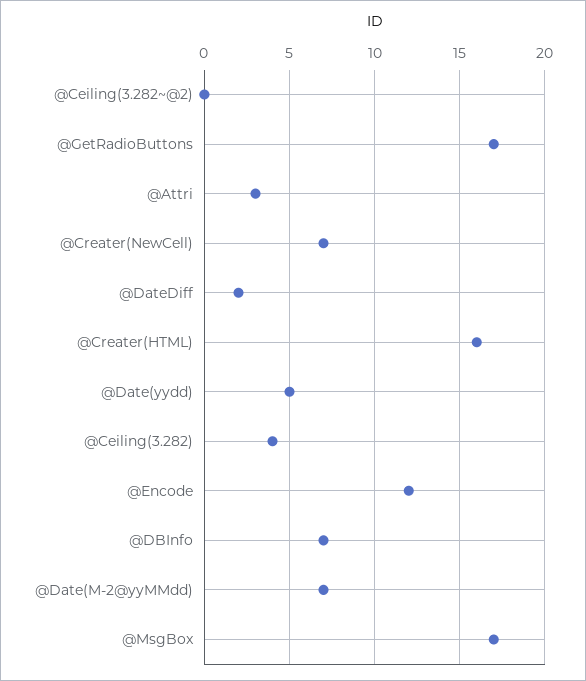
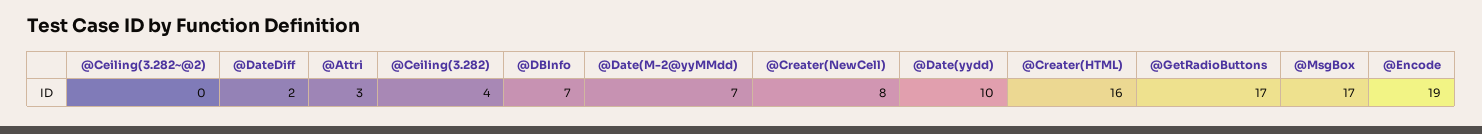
  {
    "@Ceiling(3.282~@2)": 0,
    "@GetRadioButtons": 17,
    "@Attri": 3,
-   "@Creater(NewCell)": 7,
+   "@Creater(NewCell)": 8,
    "@DateDiff": 2,
    "@Creater(HTML)": 16,
-   "@Date(yydd)": 5,
+   "@Date(yydd)": 10,
    "@Ceiling(3.282)": 4,
-   "@Encode": 12,
+   "@Encode": 19,
    "@DBInfo": 7,
    "@Date(M-2@yyMMdd)": 7,
    "@MsgBox": 17
  }

